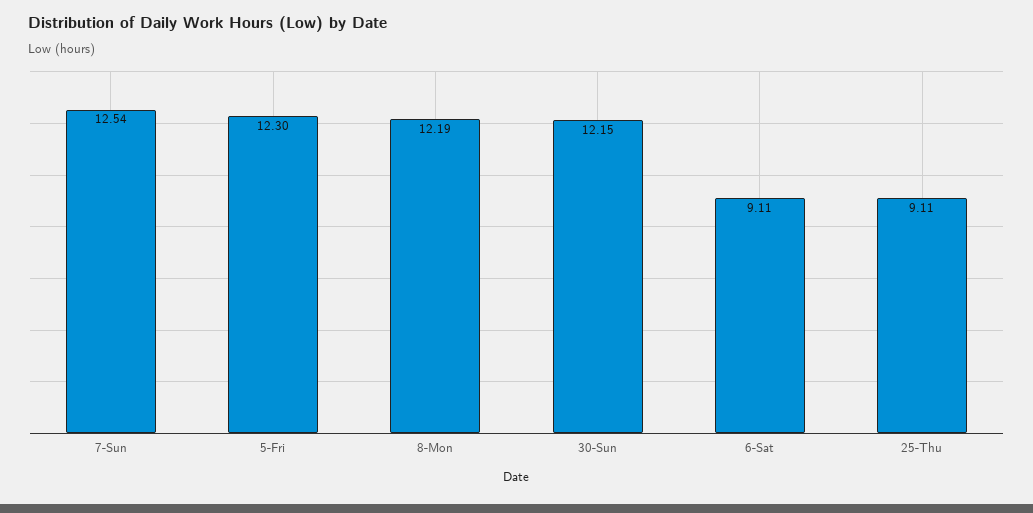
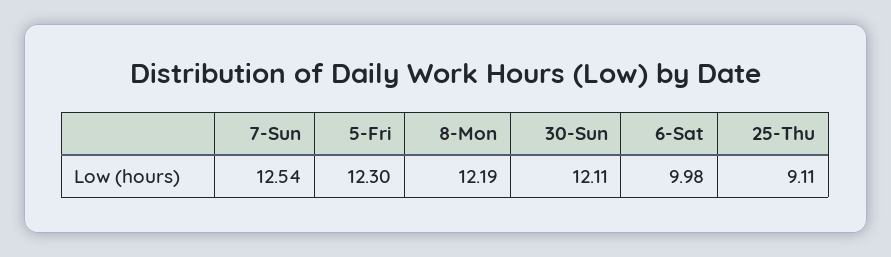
  {
    "7-Sun": 12.54,
    "5-Fri": 12.3,
    "8-Mon": 12.19,
-   "30-Sun": 12.15,
+   "30-Sun": 12.11,
-   "6-Sat": 9.11,
+   "6-Sat": 9.98,
    "25-Thu": 9.11
  }

